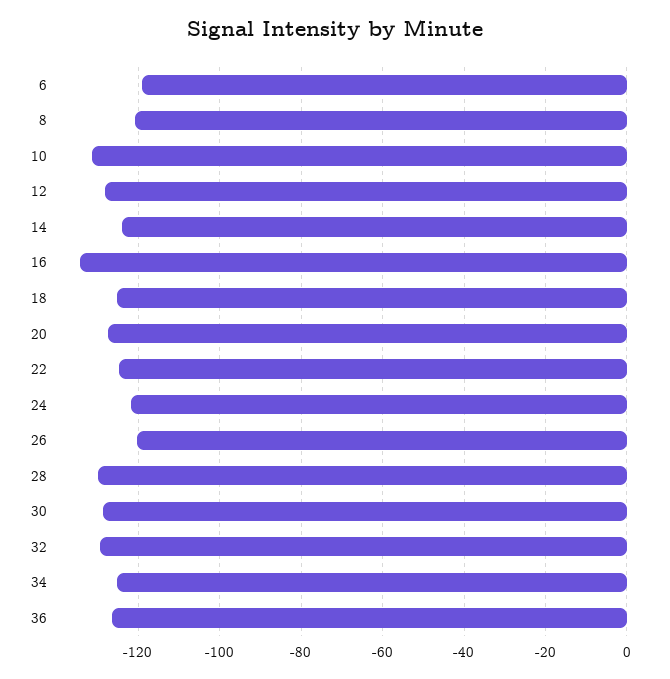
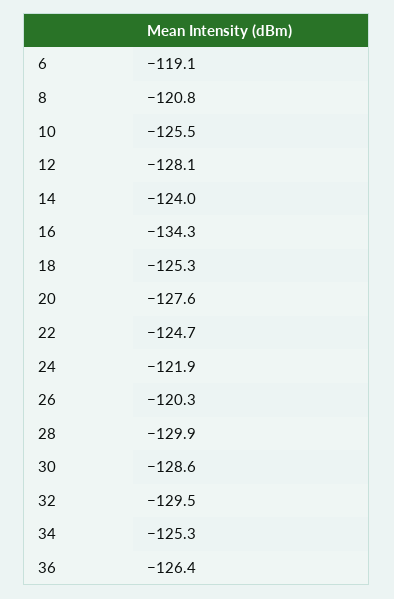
  {
    "6": -119.1,
    "8": -120.8,
-   "10": -132,
+   "10": -125.5,
    "12": -128.1,
    "14": -124,
    "16": -134.3,
    "18": -125.3,
    "20": -127.6,
    "22": -124.7,
    "24": -121.9,
    "26": -120.3,
    "28": -129.9,
    "30": -128.6,
    "32": -129.5,
    "34": -125.3,
    "36": -126.4
  }

